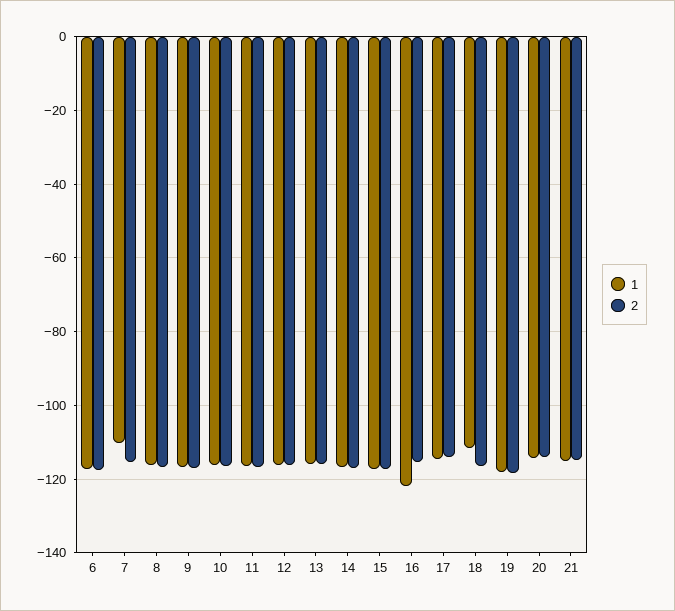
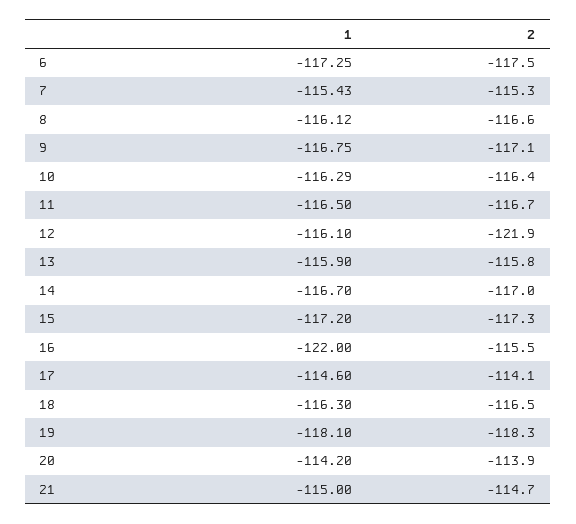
  {
    "1": {
      "6": -117.25,
-     "7": -110,
+     "7": -115.43,
      "8": -116.12,
      "9": -116.75,
      "10": -116.29,
      "11": -116.5,
      "12": -116.1,
      "13": -115.9,
      "14": -116.7,
      "15": -117.2,
      "16": -122,
      "17": -114.6,
-     "18": -112,
+     "18": -116.3,
      "19": -118.1,
      "20": -114.2,
      "21": -115
    },
    "2": {
      "6": -117.5,
      "7": -115.3,
      "8": -116.6,
      "9": -117.1,
      "10": -116.4,
      "11": -116.7,
-     "12": -116,
+     "12": -121.9,
      "13": -115.8,
      "14": -117,
      "15": -117.3,
      "16": -115.5,
      "17": -114.1,
      "18": -116.5,
      "19": -118.3,
      "20": -113.9,
      "21": -114.7
    }
  }

